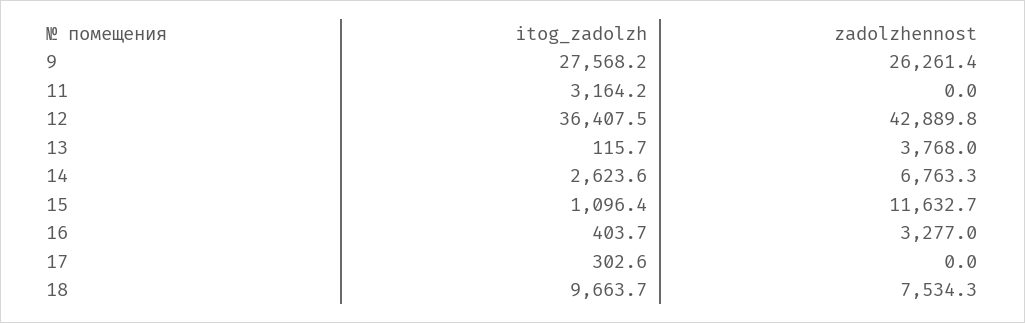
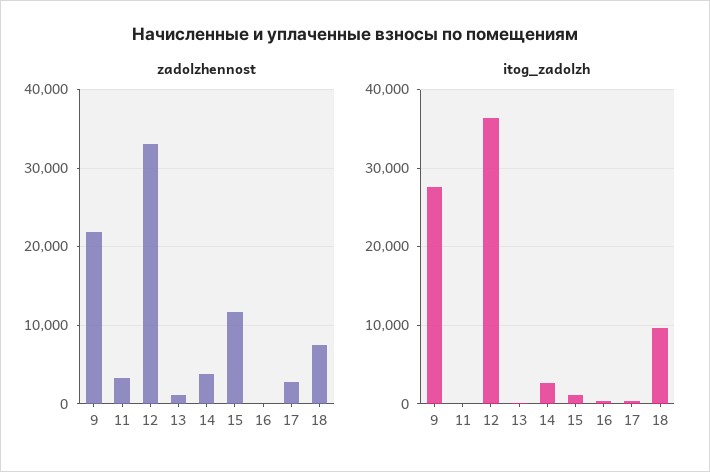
  {
    "itog_zadolzh": {
      "9": 27568.2,
-     "11": 3164.2,
+     "11": 0,
      "12": 36407.5,
      "13": 115.7,
      "14": 2623.6,
      "15": 1096.4,
      "16": 403.7,
      "17": 302.6,
      "18": 9663.7
    },
    "zadolzhennost": {
-     "9": 26261.4,
+     "9": 22000,
-     "11": 0,
+     "11": 3000,
-     "12": 42889.8,
+     "12": 33000,
-     "13": 3768,
+     "13": 1000,
-     "14": 6763.3,
+     "14": 4000,
      "15": 11632.7,
-     "16": 3277,
+     "16": 0,
-     "17": 0,
+     "17": 3000,
      "18": 7534.3
    }
  }

